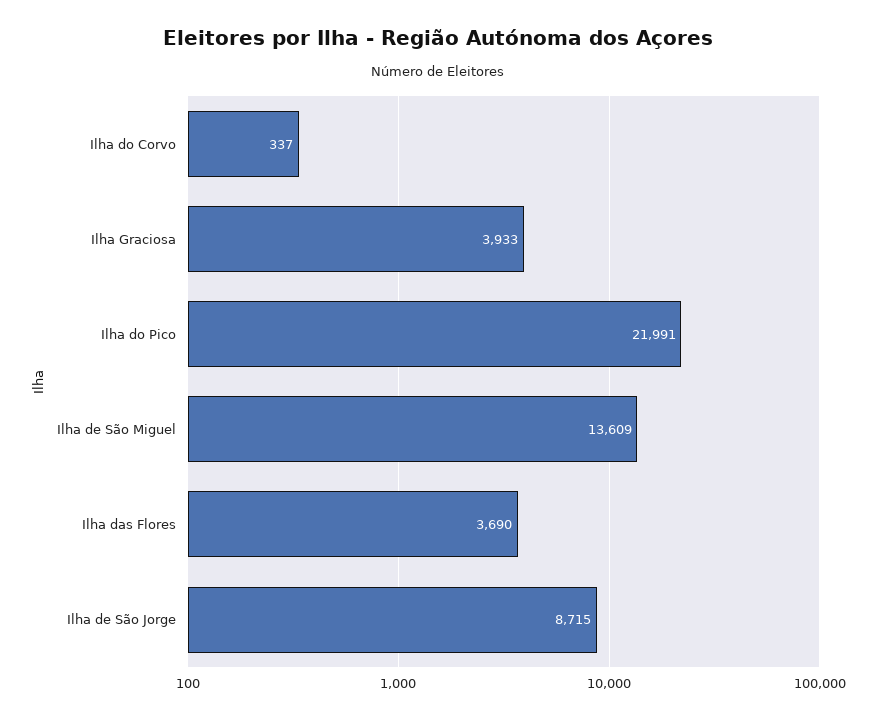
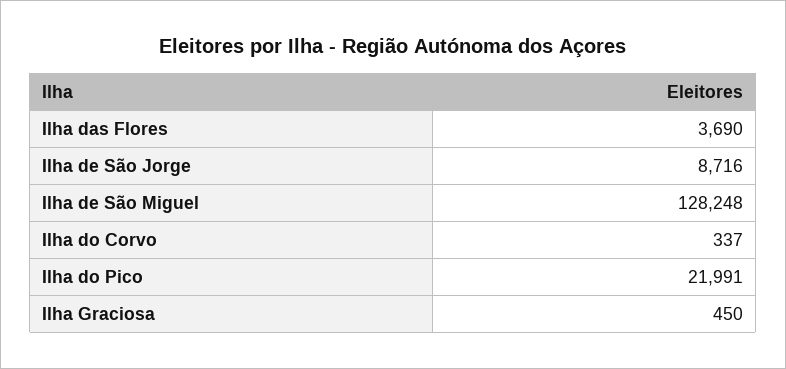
  {
    "Ilha do Corvo": 337,
-   "Ilha Graciosa": 3933,
+   "Ilha Graciosa": 450,
    "Ilha do Pico": 21991,
-   "Ilha de São Miguel": 13609,
+   "Ilha de São Miguel": 128248,
    "Ilha das Flores": 3690,
-   "Ilha de São Jorge": 8715
+   "Ilha de São Jorge": 8716
  }

